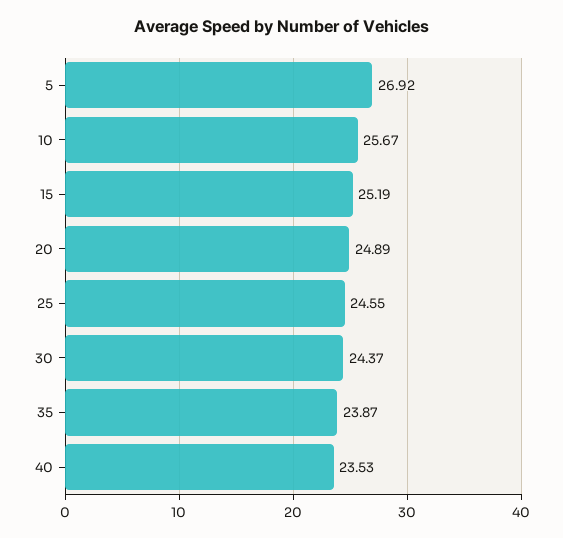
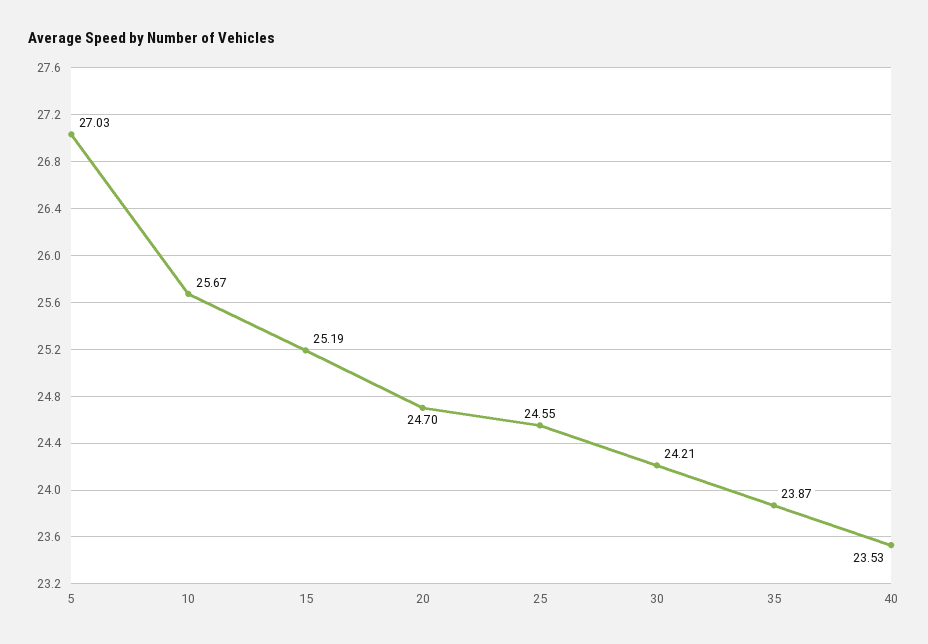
  {
-   "5": 26.92,
+   "5": 27.03,
    "10": 25.67,
    "15": 25.19,
-   "20": 24.89,
+   "20": 24.7,
    "25": 24.55,
-   "30": 24.37,
+   "30": 24.21,
    "35": 23.87,
    "40": 23.53
  }

